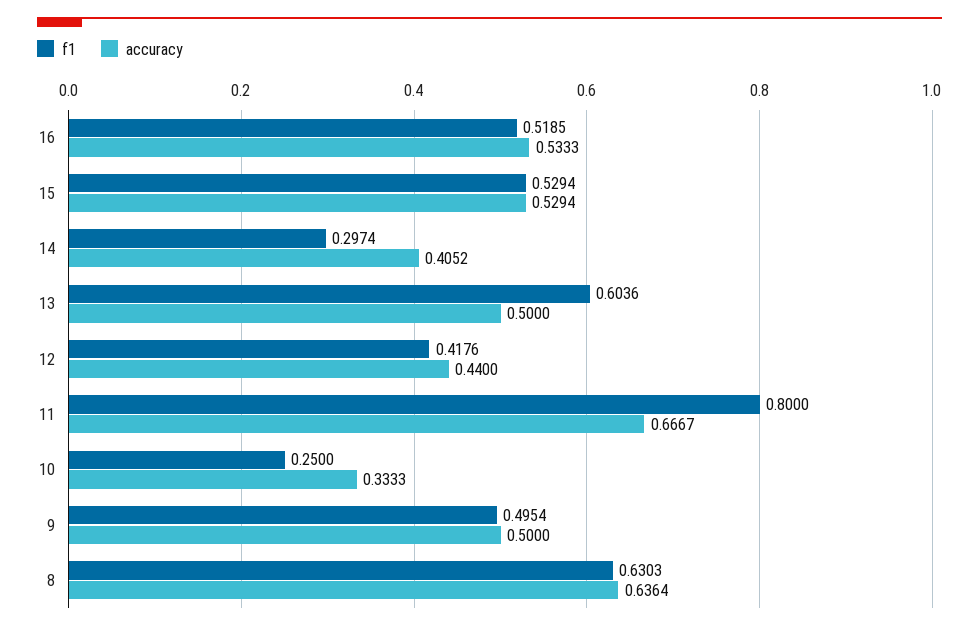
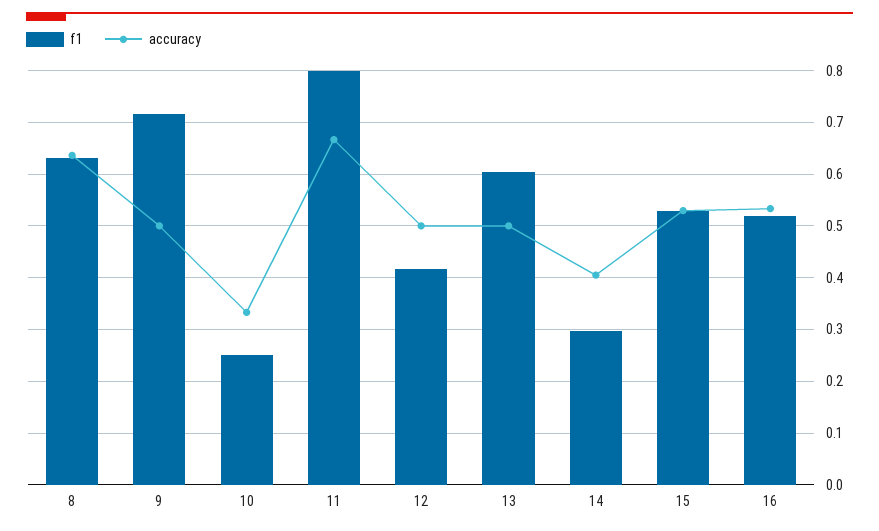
  {
    "f1": {
      "16": 0.5185,
      "15": 0.5294,
      "14": 0.2974,
      "13": 0.6036,
      "12": 0.4176,
      "11": 0.8,
      "10": 0.25,
-     "9": 0.4954,
+     "9": 0.72,
      "8": 0.6303
    },
    "accuracy": {
      "16": 0.5333,
      "15": 0.5294,
      "14": 0.4052,
      "13": 0.5,
-     "12": 0.44,
+     "12": 0.5,
      "11": 0.6667,
      "10": 0.3333,
      "9": 0.5,
      "8": 0.6364
    }
  }

